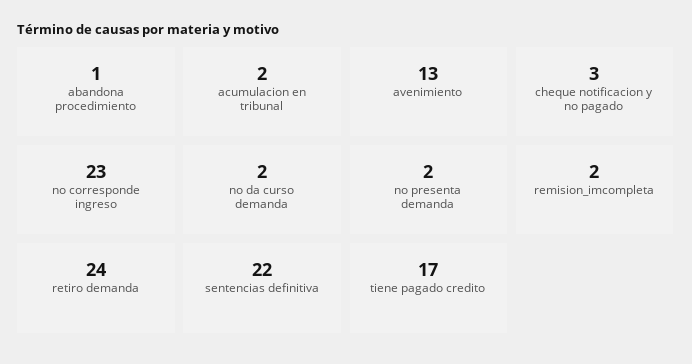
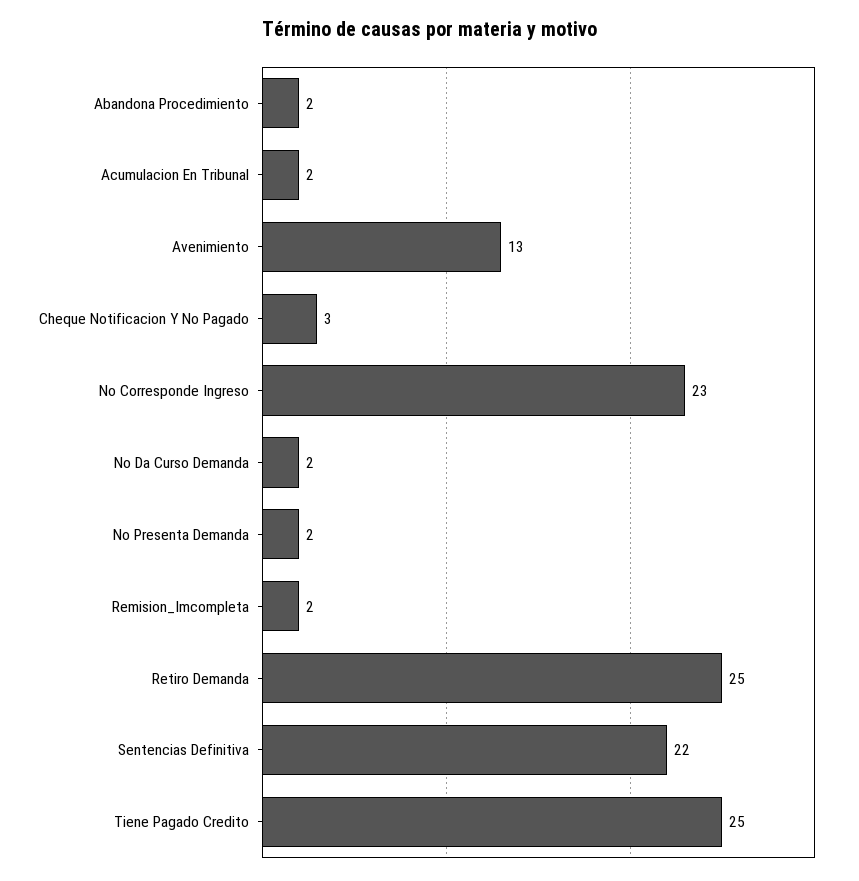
  {
-   "abandona procedimiento": 1,
+   "abandona procedimiento": 2,
    "acumulacion en tribunal": 2,
    "avenimiento": 13,
    "cheque notificacion y no pagado": 3,
    "no corresponde ingreso": 23,
    "no da curso demanda": 2,
    "no presenta demanda": 2,
    "remision_imcompleta": 2,
-   "retiro demanda": 24,
+   "retiro demanda": 25,
    "sentencias definitiva": 22,
-   "tiene pagado credito": 17
+   "tiene pagado credito": 25
  }

